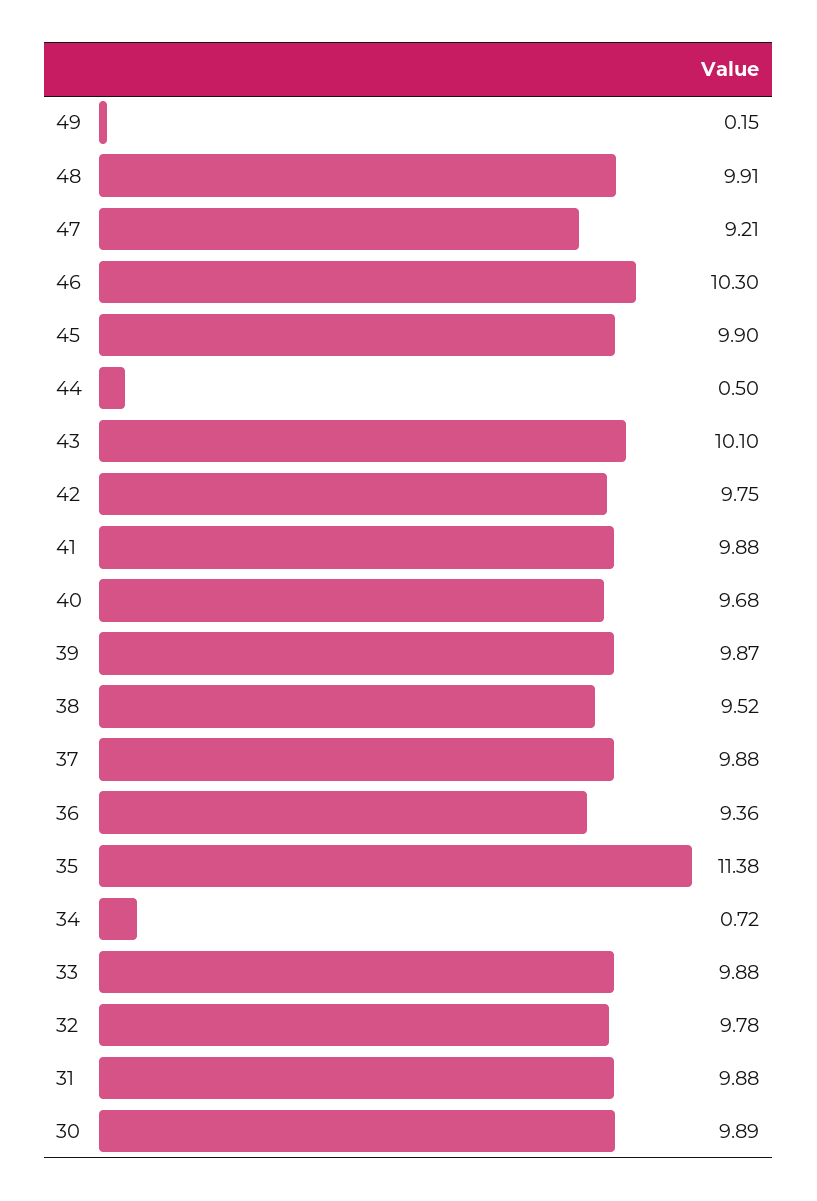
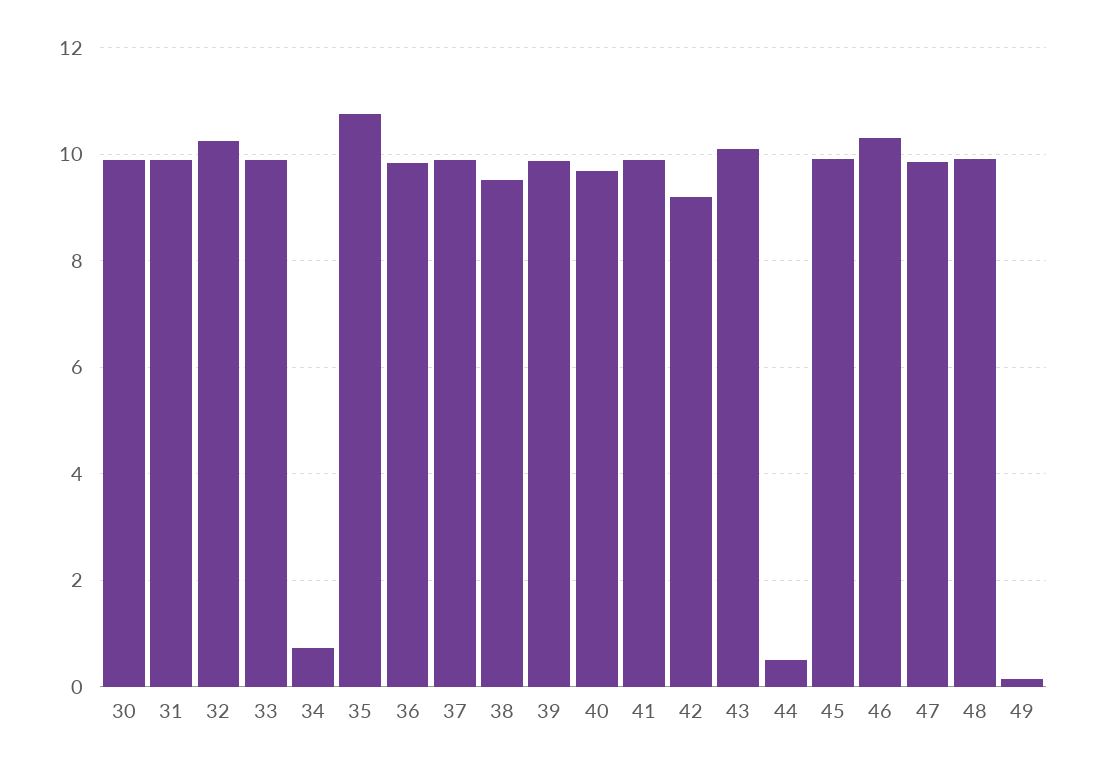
  {
    "49": 0.15,
    "48": 9.91,
-   "47": 9.21,
+   "47": 9.8,
    "46": 10.3,
    "45": 9.9,
    "44": 0.5,
    "43": 10.1,
-   "42": 9.75,
+   "42": 9.2,
    "41": 9.88,
    "40": 9.68,
    "39": 9.87,
    "38": 9.52,
    "37": 9.88,
-   "36": 9.36,
+   "36": 9.8,
-   "35": 11.38,
+   "35": 10.8,
    "34": 0.72,
    "33": 9.88,
-   "32": 9.78,
+   "32": 10.2,
    "31": 9.88,
    "30": 9.89
  }

